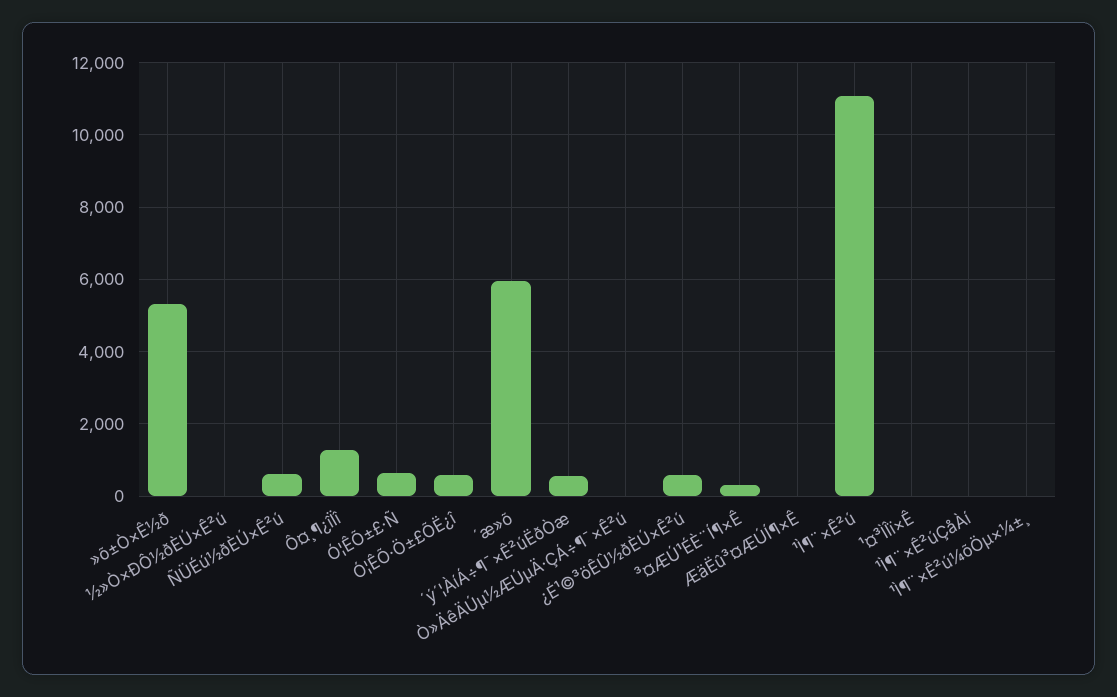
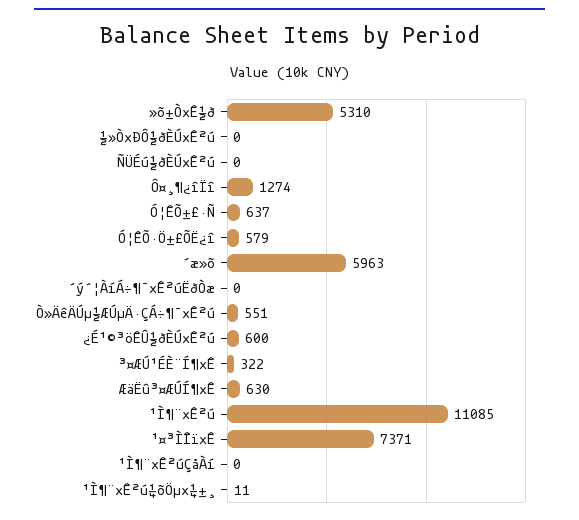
  {
    "»õ±Ò×Ê½ð": 5310,
    "½»Ò×ÐÔ½ðÈÚ×Ê²ú": 0,
-   "ÑÜÉú½ðÈÚ×Ê²ú": 600,
+   "ÑÜÉú½ðÈÚ×Ê²ú": 0,
    "Ô¤¸¶¿îÏî": 1274,
    "Ó¦ÊÕ±£·Ñ": 637,
    "Ó¦ÊÕ·Ö±£ÕË¿î": 579,
    "´æ»õ": 5963,
-   "´ý´¦ÀíÁ÷¶¯×Ê²úËðÒæ": 600,
+   "´ý´¦ÀíÁ÷¶¯×Ê²úËðÒæ": 0,
-   "Ò»ÄêÄÚµ½ÆÚµÄ·ÇÁ÷¶¯×Ê²ú": 0,
+   "Ò»ÄêÄÚµ½ÆÚµÄ·ÇÁ÷¶¯×Ê²ú": 551,
    "¿É¹©³öÊÛ½ðÈÚ×Ê²ú": 600,
    "³¤ÆÚ¹ÉÈ¨Í¶×Ê": 322,
-   "ÆäËû³¤ÆÚÍ¶×Ê": 0,
+   "ÆäËû³¤ÆÚÍ¶×Ê": 630,
    "¹Ì¶¨×Ê²ú": 11085,
-   "¹¤³ÌÎï×Ê": 0,
+   "¹¤³ÌÎï×Ê": 7371,
    "¹Ì¶¨×Ê²úÇåÀí": 0,
    "¹Ì¶¨×Ê²ú¼õÖµ×¼±¸": 11
  }

